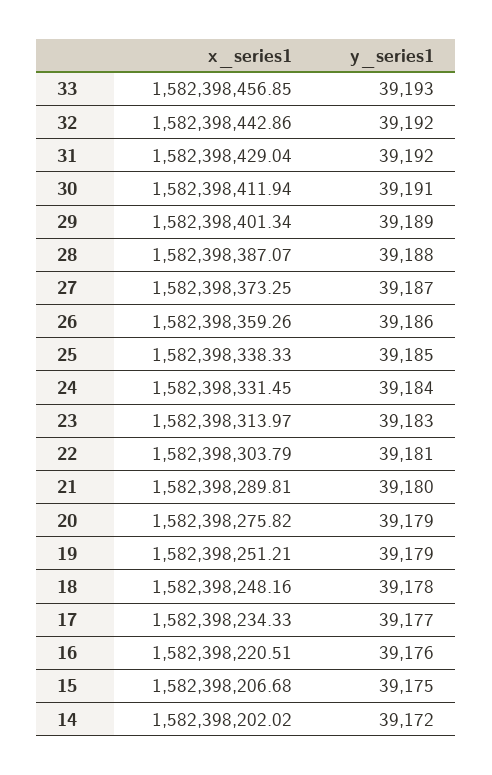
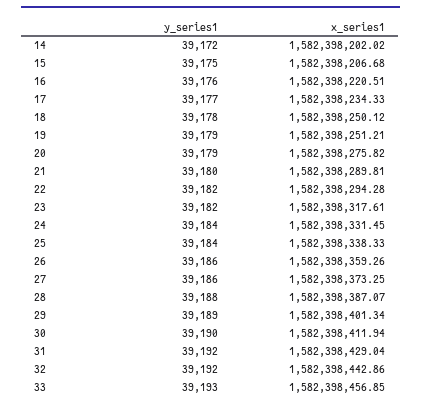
  {
    "x_series1": {
      "33": 1582398456.85,
      "32": 1582398442.86,
      "31": 1582398429.04,
      "30": 1582398411.94,
      "29": 1582398401.34,
      "28": 1582398387.07,
      "27": 1582398373.25,
      "26": 1582398359.26,
      "25": 1582398338.33,
      "24": 1582398331.45,
-     "23": 1582398313.97,
+     "23": 1582398317.61,
-     "22": 1582398303.79,
+     "22": 1582398294.28,
      "21": 1582398289.81,
      "20": 1582398275.82,
      "19": 1582398251.21,
-     "18": 1582398248.16,
+     "18": 1582398250.12,
      "17": 1582398234.33,
      "16": 1582398220.51,
      "15": 1582398206.68,
      "14": 1582398202.02
    },
    "y_series1": {
      "33": 39193,
      "32": 39192,
      "31": 39192,
-     "30": 39191,
+     "30": 39190,
      "29": 39189,
      "28": 39188,
-     "27": 39187,
+     "27": 39186,
      "26": 39186,
-     "25": 39185,
+     "25": 39184,
      "24": 39184,
-     "23": 39183,
+     "23": 39182,
-     "22": 39181,
+     "22": 39182,
      "21": 39180,
      "20": 39179,
      "19": 39179,
      "18": 39178,
      "17": 39177,
      "16": 39176,
      "15": 39175,
      "14": 39172
    }
  }

